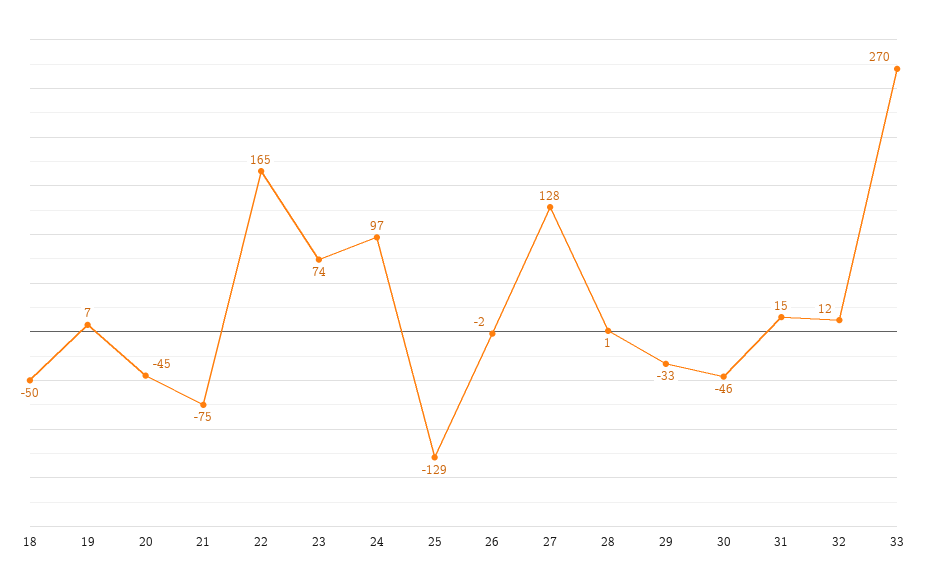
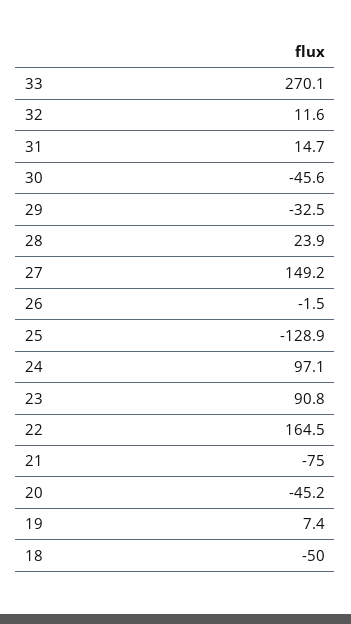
  {
    "18": -50,
    "19": 7.4,
    "20": -45.2,
    "21": -75,
    "22": 164.5,
-   "23": 74,
+   "23": 90.8,
    "24": 97.1,
    "25": -128.9,
    "26": -1.5,
-   "27": 128,
+   "27": 149.2,
-   "28": 1,
+   "28": 23.9,
    "29": -32.5,
    "30": -45.6,
    "31": 14.7,
    "32": 11.6,
    "33": 270.1
  }

